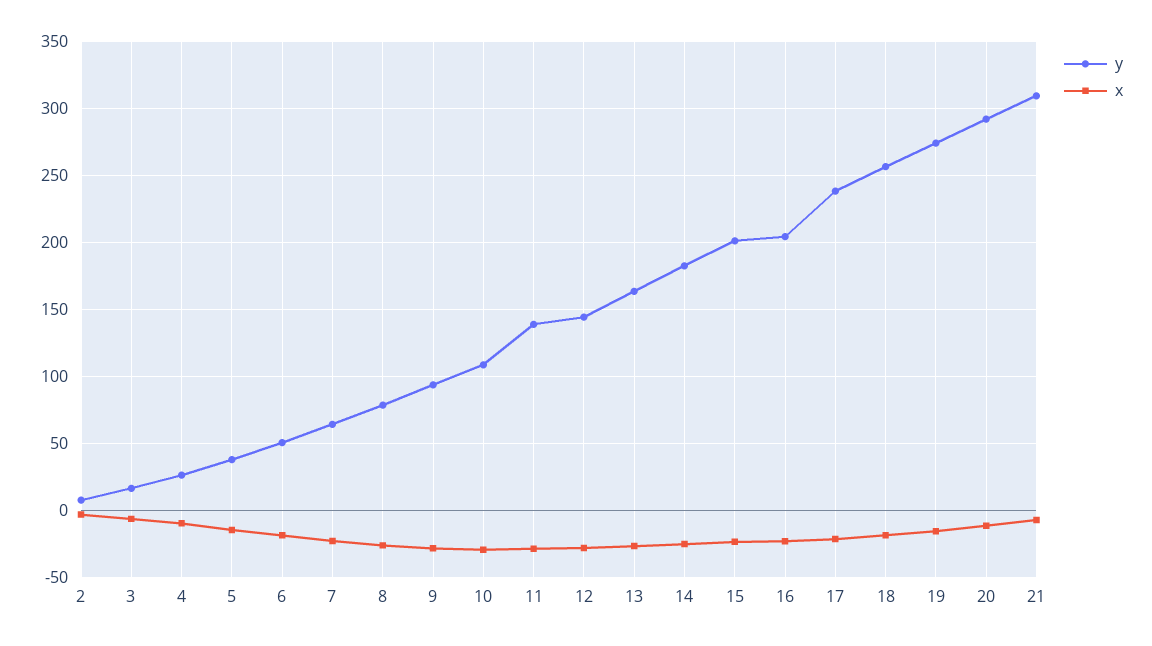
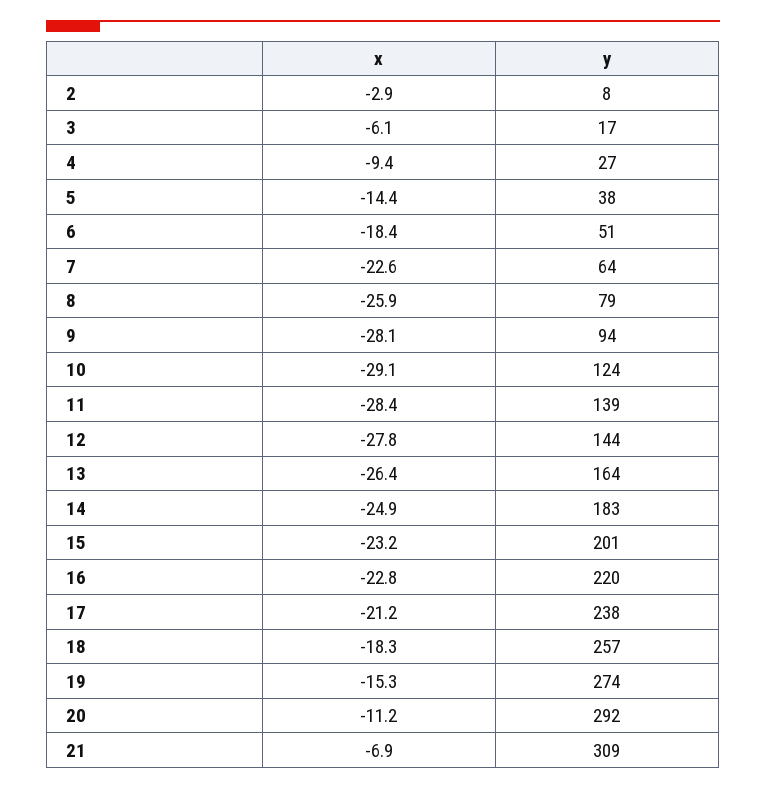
  {
    "y": {
      "2": 8,
      "3": 17,
      "4": 27,
      "5": 38,
      "6": 51,
      "7": 64,
      "8": 79,
      "9": 94,
-     "10": 110,
+     "10": 124,
      "11": 139,
      "12": 144,
      "13": 164,
      "14": 183,
      "15": 201,
-     "16": 205,
+     "16": 220,
      "17": 238,
      "18": 257,
      "19": 274,
      "20": 292,
      "21": 309
    },
    "x": {
      "2": -2.9,
      "3": -6.1,
      "4": -9.4,
      "5": -14.4,
      "6": -18.4,
      "7": -22.6,
      "8": -25.9,
      "9": -28.1,
      "10": -29.1,
      "11": -28.4,
      "12": -27.8,
      "13": -26.4,
      "14": -24.9,
      "15": -23.2,
      "16": -22.8,
      "17": -21.2,
      "18": -18.3,
      "19": -15.3,
      "20": -11.2,
      "21": -6.9
    }
  }

